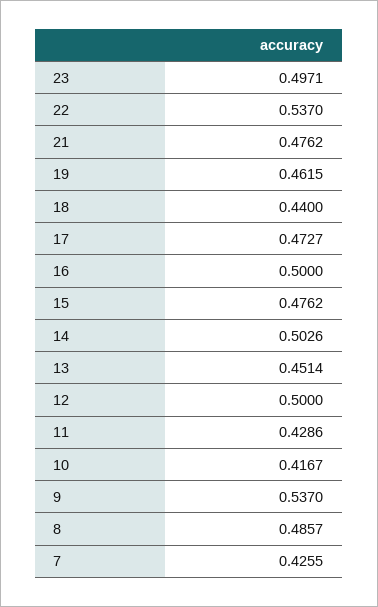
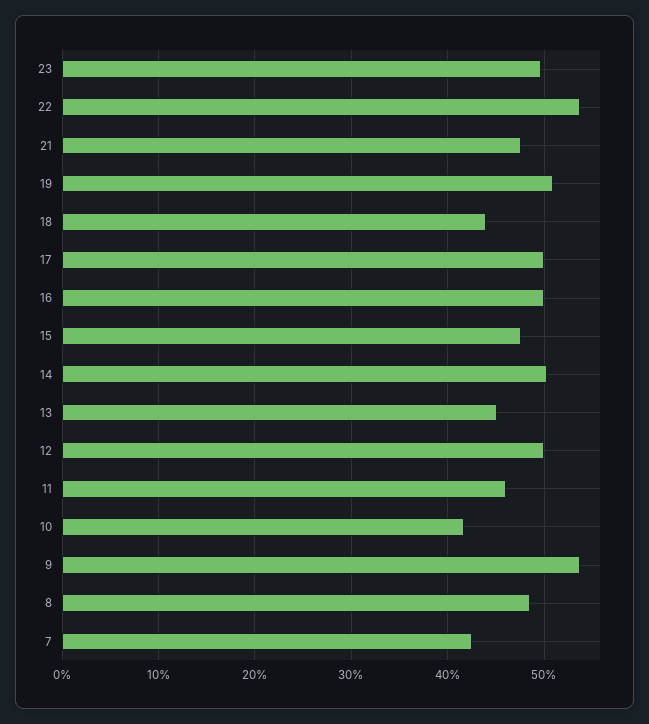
  {
    "23": 0.4971,
    "22": 0.537,
    "21": 0.4762,
-   "19": 0.4615,
+   "19": 0.51,
    "18": 0.44,
-   "17": 0.4727,
+   "17": 0.5,
    "16": 0.5,
    "15": 0.4762,
    "14": 0.5026,
    "13": 0.4514,
    "12": 0.5,
-   "11": 0.4286,
+   "11": 0.46,
    "10": 0.4167,
    "9": 0.537,
    "8": 0.4857,
    "7": 0.4255
  }

